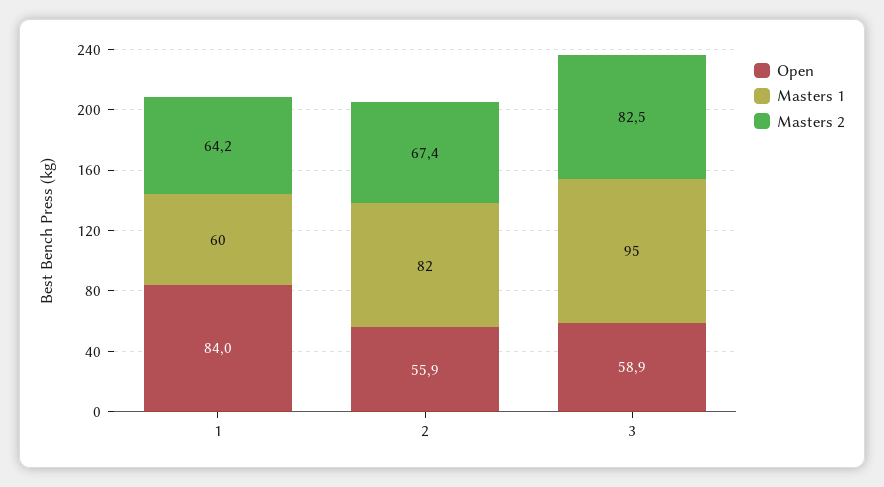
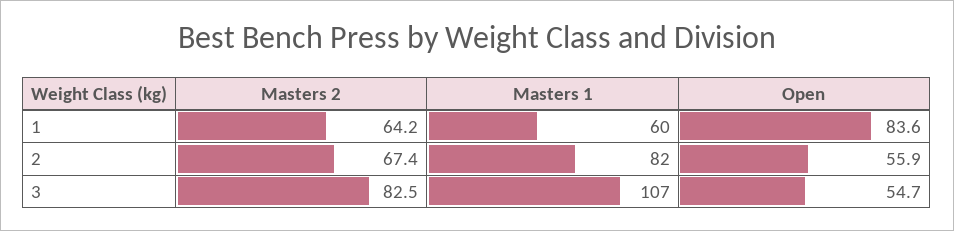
  {
    "Open": {
-     "1": 84,
+     "1": 83.6,
      "2": 55.9,
-     "3": 58.9
+     "3": 54.7
    },
    "Masters 1": {
      "1": 60,
      "2": 82,
-     "3": 95
+     "3": 107
    },
    "Masters 2": {
      "1": 64.2,
      "2": 67.4,
      "3": 82.5
    }
  }

